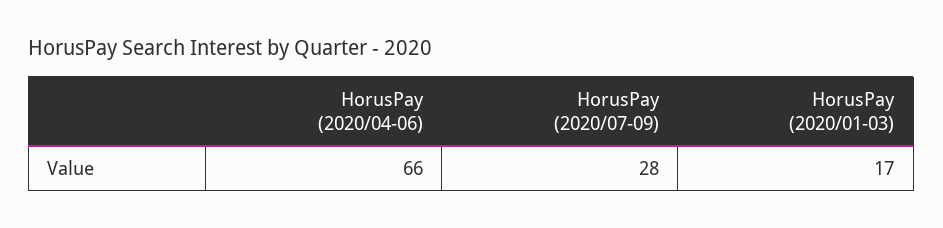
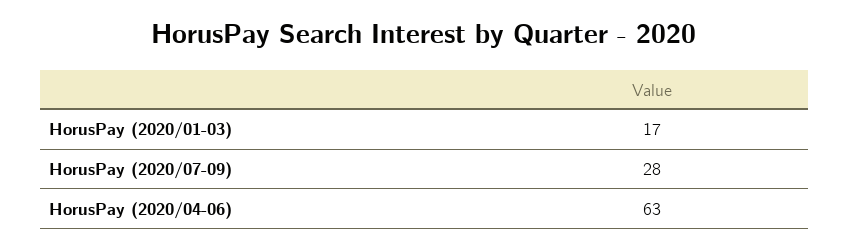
  {
-   "HorusPay (2020/04-06)": 66,
+   "HorusPay (2020/04-06)": 63,
    "HorusPay (2020/07-09)": 28,
    "HorusPay (2020/01-03)": 17
  }

